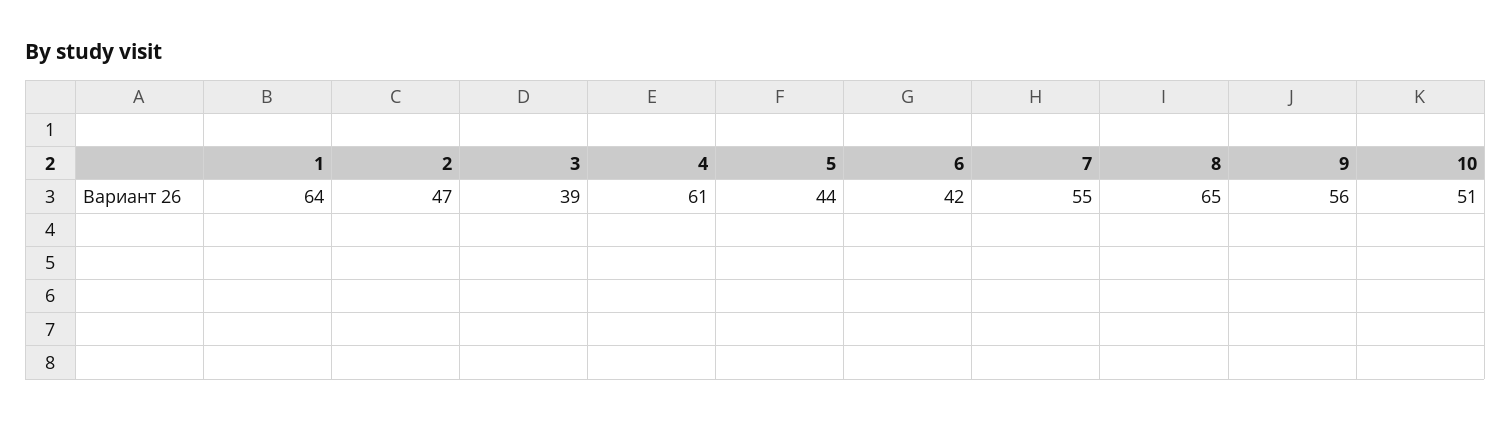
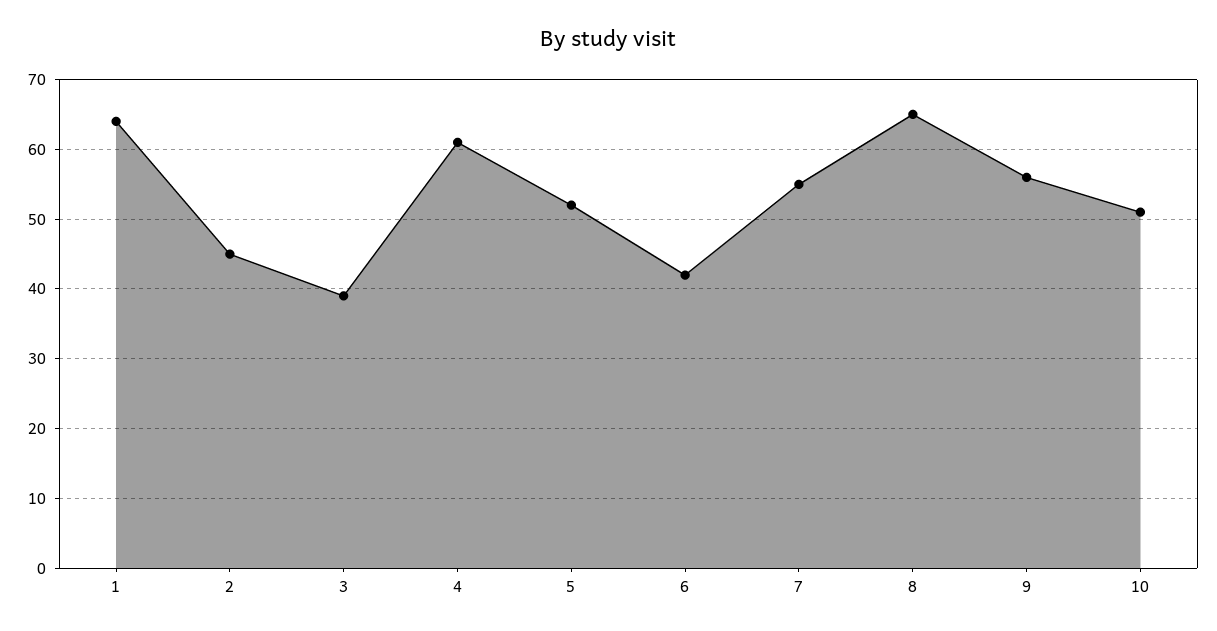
  {
    "1": 64,
-   "2": 47,
+   "2": 45,
    "3": 39,
    "4": 61,
-   "5": 44,
+   "5": 52,
    "6": 42,
    "7": 55,
    "8": 65,
    "9": 56,
    "10": 51
  }

